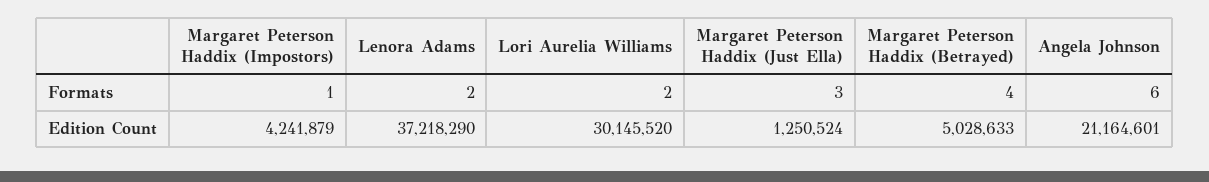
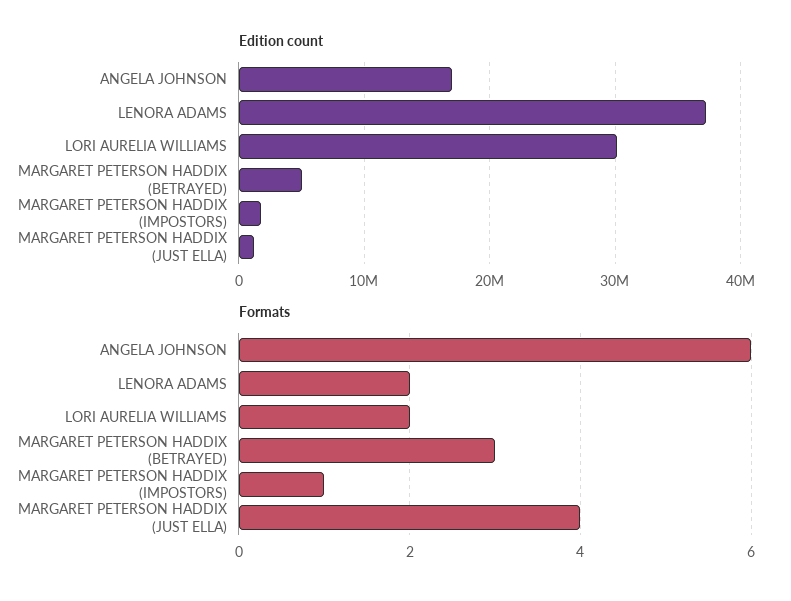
  {
    "Formats": {
      "Margaret Peterson Haddix (Impostors)": 1,
      "Lenora Adams": 2,
      "Lori Aurelia Williams": 2,
-     "Margaret Peterson Haddix (Just Ella)": 3,
+     "Margaret Peterson Haddix (Just Ella)": 4,
-     "Margaret Peterson Haddix (Betrayed)": 4,
+     "Margaret Peterson Haddix (Betrayed)": 3,
      "Angela Johnson": 6
    },
    "Edition Count": {
-     "Margaret Peterson Haddix (Impostors)": 4241879,
+     "Margaret Peterson Haddix (Impostors)": 2000000,
      "Lenora Adams": 37218290,
      "Lori Aurelia Williams": 30145520,
      "Margaret Peterson Haddix (Just Ella)": 1250524,
      "Margaret Peterson Haddix (Betrayed)": 5028633,
-     "Angela Johnson": 21164601
+     "Angela Johnson": 17000000
    }
  }

